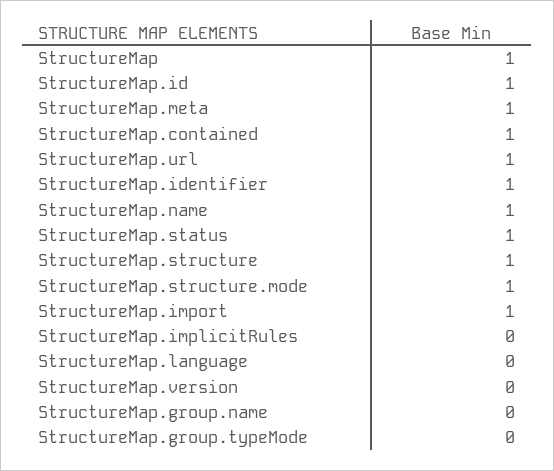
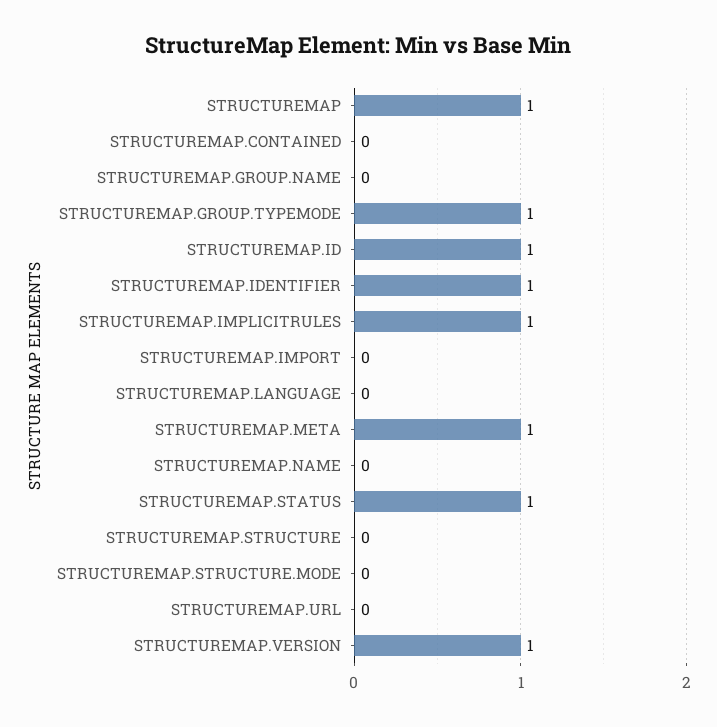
  {
    "StructureMap": 1,
    "StructureMap.id": 1,
    "StructureMap.meta": 1,
-   "StructureMap.contained": 1,
+   "StructureMap.contained": 0,
-   "StructureMap.url": 1,
+   "StructureMap.url": 0,
    "StructureMap.identifier": 1,
-   "StructureMap.name": 1,
+   "StructureMap.name": 0,
    "StructureMap.status": 1,
-   "StructureMap.structure": 1,
+   "StructureMap.structure": 0,
-   "StructureMap.structure.mode": 1,
+   "StructureMap.structure.mode": 0,
-   "StructureMap.import": 1,
+   "StructureMap.import": 0,
-   "StructureMap.implicitRules": 0,
+   "StructureMap.implicitRules": 1,
    "StructureMap.language": 0,
-   "StructureMap.version": 0,
+   "StructureMap.version": 1,
    "StructureMap.group.name": 0,
-   "StructureMap.group.typeMode": 0
+   "StructureMap.group.typeMode": 1
  }

